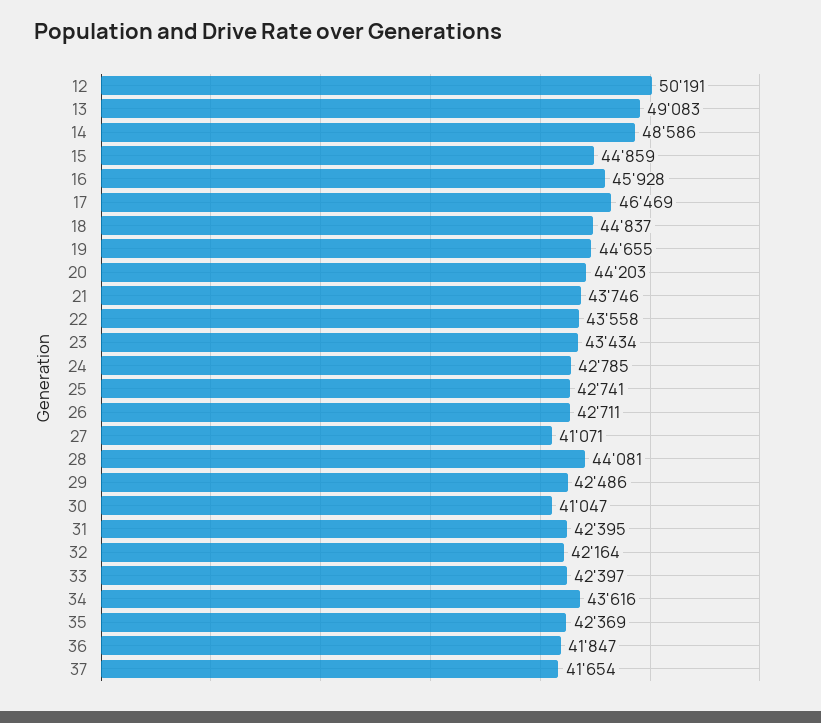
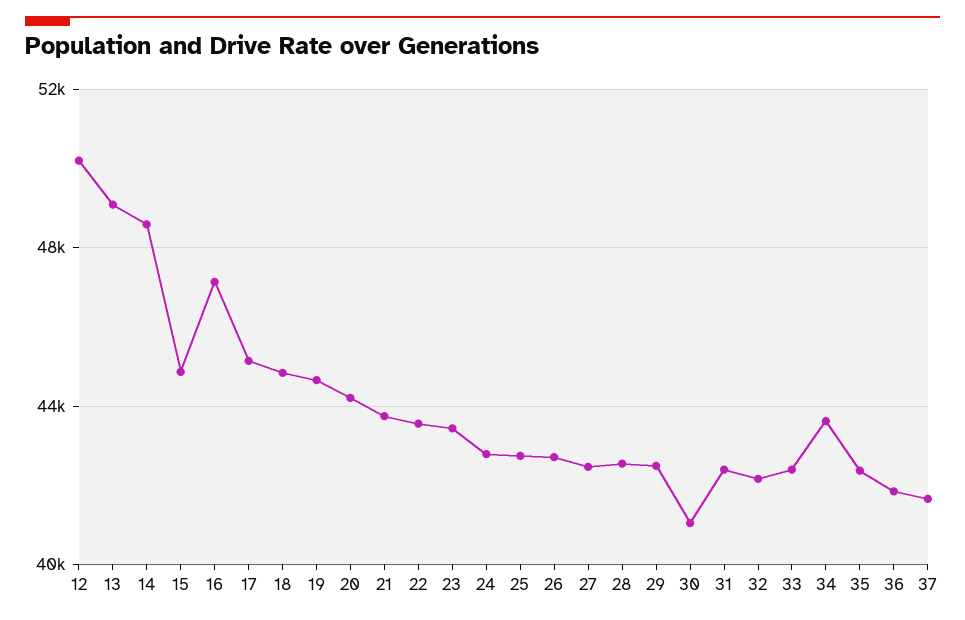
  {
    "12": 50191,
    "13": 49083,
    "14": 48586,
    "15": 44859,
-   "16": 45928,
+   "16": 47000,
-   "17": 46469,
+   "17": 45000,
    "18": 44837,
    "19": 44655,
    "20": 44203,
    "21": 43746,
    "22": 43558,
    "23": 43434,
    "24": 42785,
    "25": 42741,
    "26": 42711,
-   "27": 41071,
+   "27": 42500,
-   "28": 44081,
+   "28": 42500,
    "29": 42486,
    "30": 41047,
    "31": 42395,
    "32": 42164,
    "33": 42397,
    "34": 43616,
    "35": 42369,
    "36": 41847,
    "37": 41654
  }

